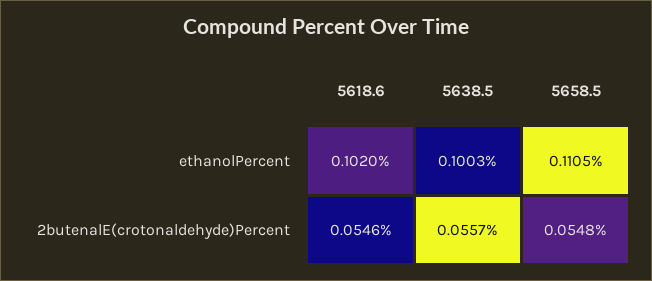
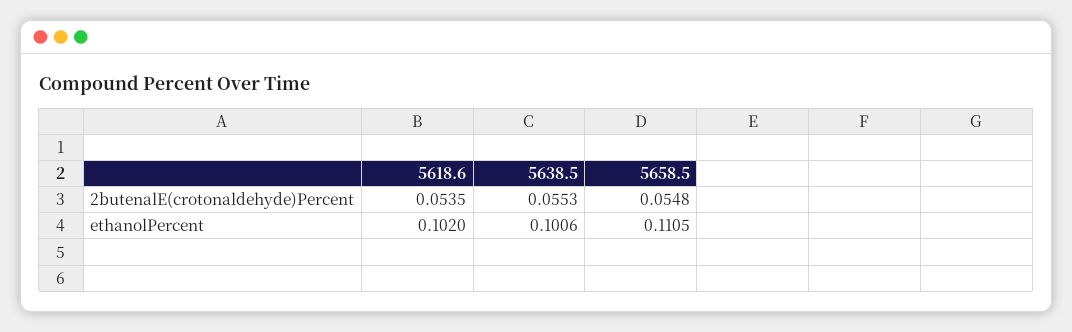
  {
    "5618.6": {
      "ethanolPercent": 0.102,
-     "2butenalE(crotonaldehyde)Percent": 0.0546
+     "2butenalE(crotonaldehyde)Percent": 0.0535
    },
    "5638.5": {
-     "ethanolPercent": 0.1003,
+     "ethanolPercent": 0.1006,
-     "2butenalE(crotonaldehyde)Percent": 0.0557
+     "2butenalE(crotonaldehyde)Percent": 0.0553
    },
    "5658.5": {
      "ethanolPercent": 0.1105,
      "2butenalE(crotonaldehyde)Percent": 0.0548
    }
  }

